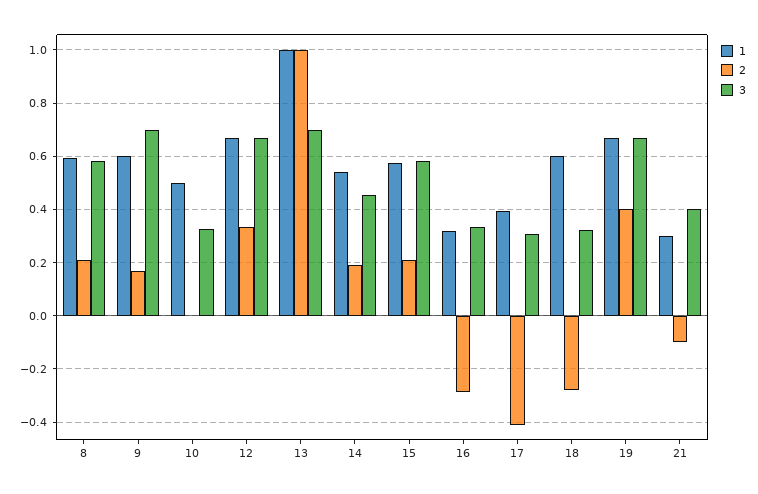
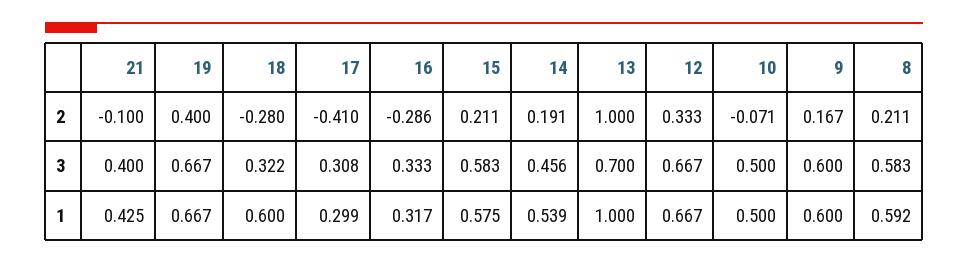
  {
    "1": {
      "8": 0.592,
      "9": 0.6,
      "10": 0.5,
      "12": 0.667,
      "13": 1,
      "14": 0.539,
      "15": 0.575,
      "16": 0.317,
-     "17": 0.4,
+     "17": 0.299,
      "18": 0.6,
      "19": 0.667,
-     "21": 0.3
+     "21": 0.425
    },
    "2": {
      "8": 0.211,
      "9": 0.167,
-     "10": 0,
+     "10": -0.071,
      "12": 0.333,
      "13": 1,
      "14": 0.191,
      "15": 0.211,
      "16": -0.286,
      "17": -0.41,
      "18": -0.28,
      "19": 0.4,
      "21": -0.1
    },
    "3": {
      "8": 0.583,
-     "9": 0.7,
+     "9": 0.6,
-     "10": 0.325,
+     "10": 0.5,
      "12": 0.667,
      "13": 0.7,
      "14": 0.456,
      "15": 0.583,
      "16": 0.333,
      "17": 0.308,
      "18": 0.322,
      "19": 0.667,
      "21": 0.4
    }
  }

